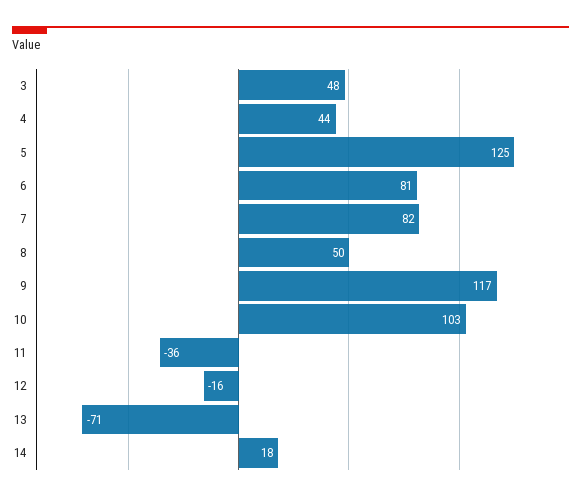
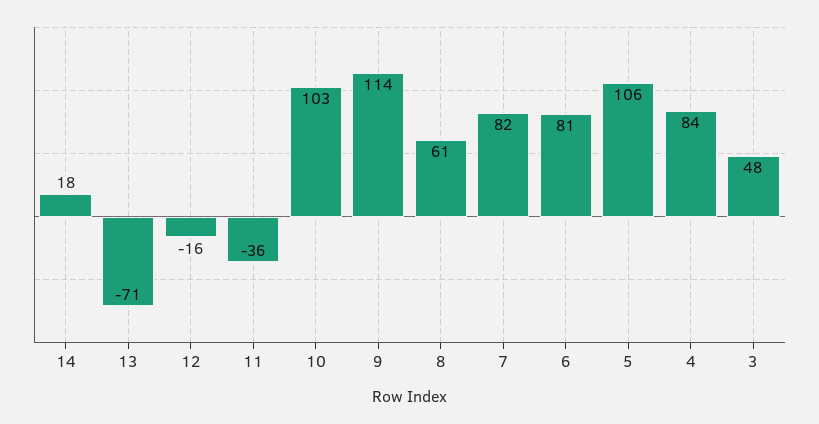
  {
    "3": 48,
-   "4": 44,
+   "4": 84,
-   "5": 125,
+   "5": 106,
    "6": 81,
    "7": 82,
-   "8": 50,
+   "8": 61,
-   "9": 117,
+   "9": 114,
    "10": 103,
    "11": -36,
    "12": -16,
    "13": -71,
    "14": 18
  }

